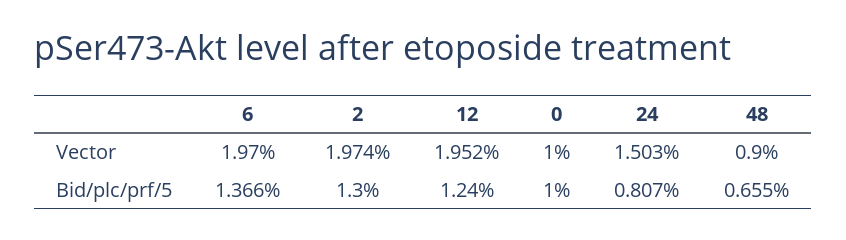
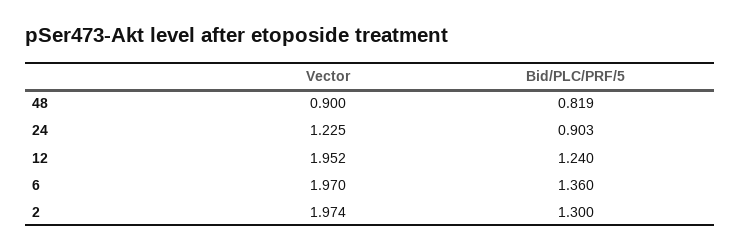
  {
    "6": {
      "Vector": 1.97,
-     "Bid/plc/prf/5": 1.366
+     "Bid/plc/prf/5": 1.36
    },
    "2": {
      "Vector": 1.974,
      "Bid/plc/prf/5": 1.3
    },
    "12": {
      "Vector": 1.952,
      "Bid/plc/prf/5": 1.24
    },
-   "0": {
-     "Vector": 1,
-     "Bid/plc/prf/5": 1
-   },
    "24": {
-     "Vector": 1.503,
+     "Vector": 1.225,
-     "Bid/plc/prf/5": 0.807
+     "Bid/plc/prf/5": 0.903
    },
    "48": {
      "Vector": 0.9,
-     "Bid/plc/prf/5": 0.655
+     "Bid/plc/prf/5": 0.819
    }
  }

